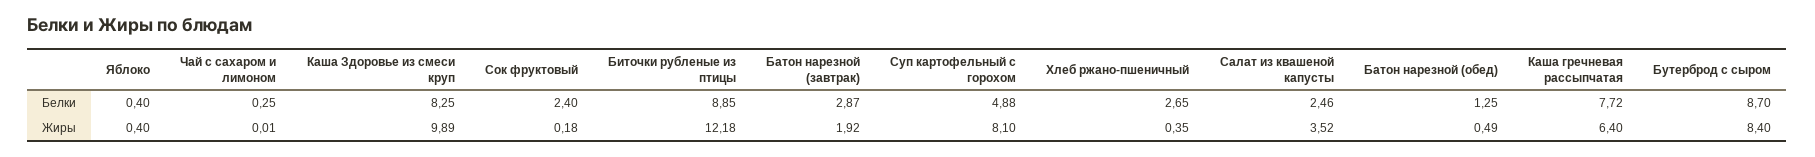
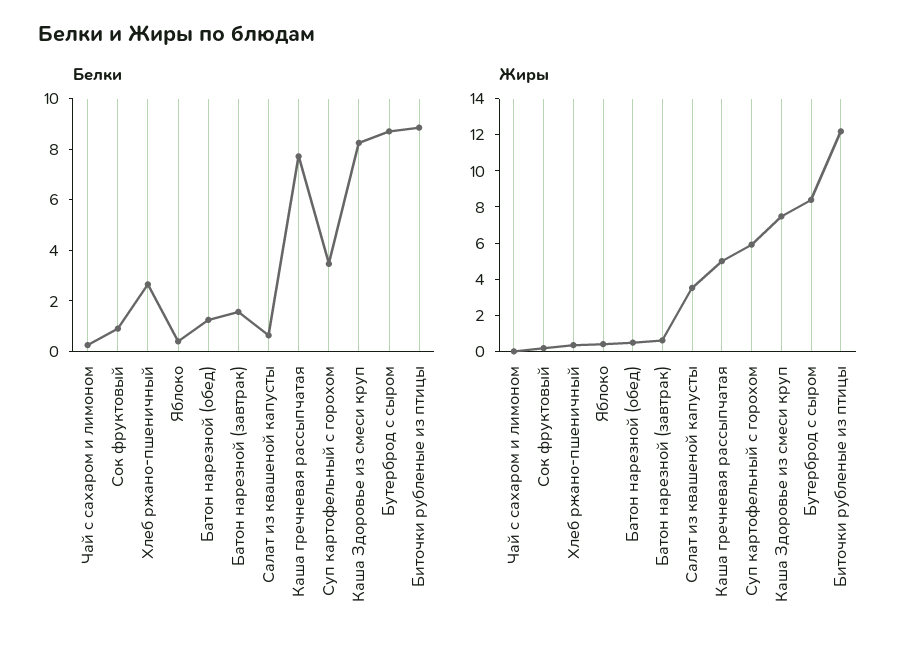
  {
    "Белки": {
      "Яблоко": 0.4,
      "Чай с сахаром и лимоном": 0.25,
      "Каша Здоровье из смеси круп": 8.25,
-     "Сок фруктовый": 2.4,
+     "Сок фруктовый": 1,
      "Биточки рубленые из птицы": 8.85,
-     "Батон нарезной (завтрак)": 2.87,
+     "Батон нарезной (завтрак)": 1.5,
-     "Суп картофельный с горохом": 4.88,
+     "Суп картофельный с горохом": 3.5,
      "Хлеб ржано-пшеничный": 2.65,
-     "Салат из квашеной капусты": 2.46,
+     "Салат из квашеной капусты": 0.5,
      "Батон нарезной (обед)": 1.25,
      "Каша гречневая рассыпчатая": 7.72,
      "Бутерброд с сыром": 8.7
    },
    "Жиры": {
      "Яблоко": 0.4,
      "Чай с сахаром и лимоном": 0.01,
-     "Каша Здоровье из смеси круп": 9.89,
+     "Каша Здоровье из смеси круп": 7.5,
      "Сок фруктовый": 0.18,
      "Биточки рубленые из птицы": 12.18,
-     "Батон нарезной (завтрак)": 1.92,
+     "Батон нарезной (завтрак)": 0.5,
-     "Суп картофельный с горохом": 8.1,
+     "Суп картофельный с горохом": 6,
      "Хлеб ржано-пшеничный": 0.35,
      "Салат из квашеной капусты": 3.52,
      "Батон нарезной (обед)": 0.49,
-     "Каша гречневая рассыпчатая": 6.4,
+     "Каша гречневая рассыпчатая": 5,
      "Бутерброд с сыром": 8.4
    }
  }

